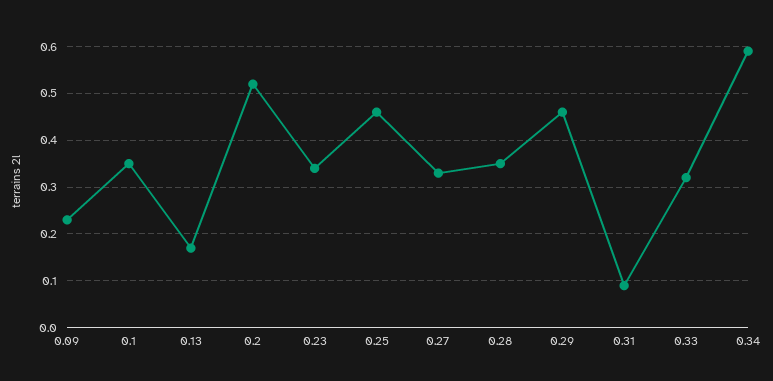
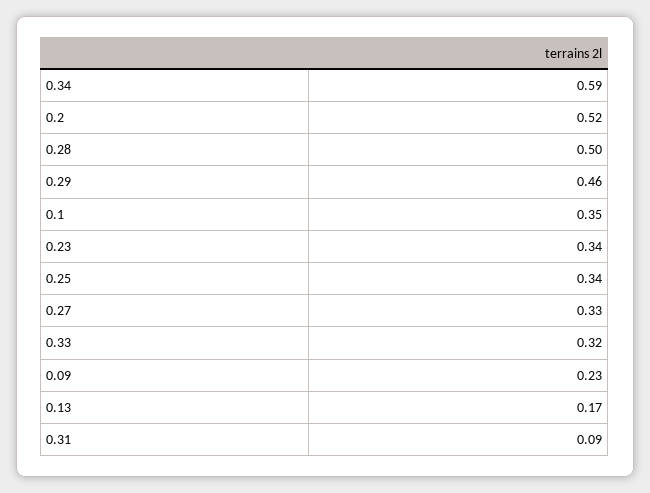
  {
    "0.09": 0.23,
    "0.1": 0.35,
    "0.13": 0.17,
    "0.2": 0.52,
    "0.23": 0.34,
-   "0.25": 0.45,
+   "0.25": 0.34,
    "0.27": 0.33,
-   "0.28": 0.35,
+   "0.28": 0.5,
    "0.29": 0.46,
    "0.31": 0.09,
    "0.33": 0.32,
    "0.34": 0.59
  }

